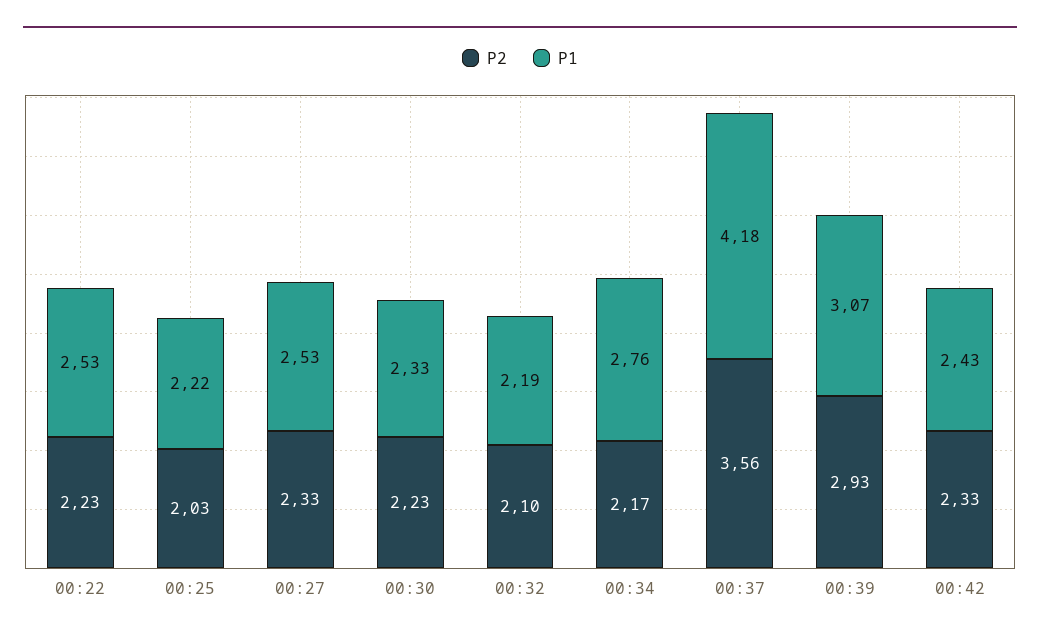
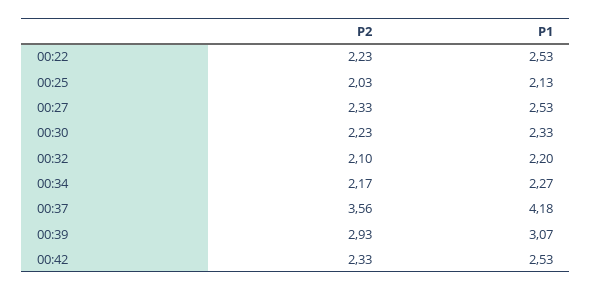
  {
    "P2": {
      "00:22": 2.23,
      "00:25": 2.03,
      "00:27": 2.33,
      "00:30": 2.23,
      "00:32": 2.1,
      "00:34": 2.17,
      "00:37": 3.56,
      "00:39": 2.93,
      "00:42": 2.33
    },
    "P1": {
      "00:22": 2.53,
-     "00:25": 2.22,
+     "00:25": 2.13,
      "00:27": 2.53,
      "00:30": 2.33,
-     "00:32": 2.19,
+     "00:32": 2.2,
-     "00:34": 2.76,
+     "00:34": 2.27,
      "00:37": 4.18,
      "00:39": 3.07,
-     "00:42": 2.43
+     "00:42": 2.53
    }
  }

